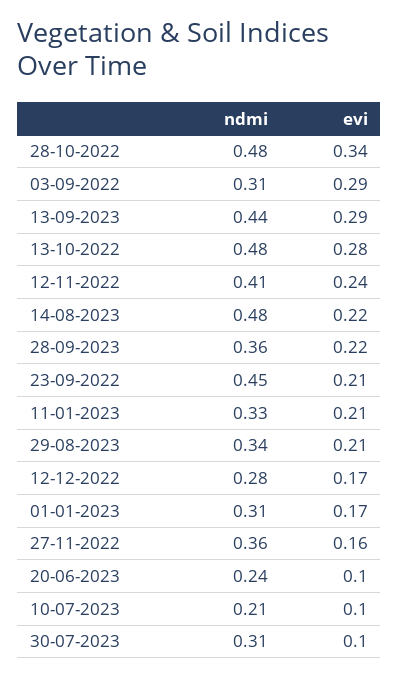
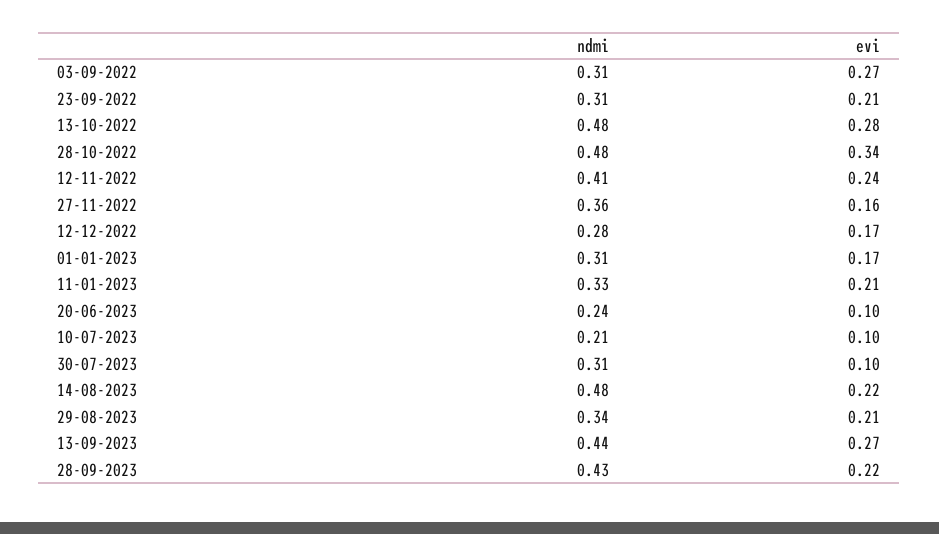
  {
    "ndmi": {
      "28-10-2022": 0.48,
      "03-09-2022": 0.31,
      "13-09-2023": 0.44,
      "13-10-2022": 0.48,
      "12-11-2022": 0.41,
      "14-08-2023": 0.48,
-     "28-09-2023": 0.36,
+     "28-09-2023": 0.43,
-     "23-09-2022": 0.45,
+     "23-09-2022": 0.31,
      "11-01-2023": 0.33,
      "29-08-2023": 0.34,
      "12-12-2022": 0.28,
      "01-01-2023": 0.31,
      "27-11-2022": 0.36,
      "20-06-2023": 0.24,
      "10-07-2023": 0.21,
      "30-07-2023": 0.31
    },
    "evi": {
      "28-10-2022": 0.34,
-     "03-09-2022": 0.29,
+     "03-09-2022": 0.27,
-     "13-09-2023": 0.29,
+     "13-09-2023": 0.27,
      "13-10-2022": 0.28,
      "12-11-2022": 0.24,
      "14-08-2023": 0.22,
      "28-09-2023": 0.22,
      "23-09-2022": 0.21,
      "11-01-2023": 0.21,
      "29-08-2023": 0.21,
      "12-12-2022": 0.17,
      "01-01-2023": 0.17,
      "27-11-2022": 0.16,
      "20-06-2023": 0.1,
      "10-07-2023": 0.1,
      "30-07-2023": 0.1
    }
  }

